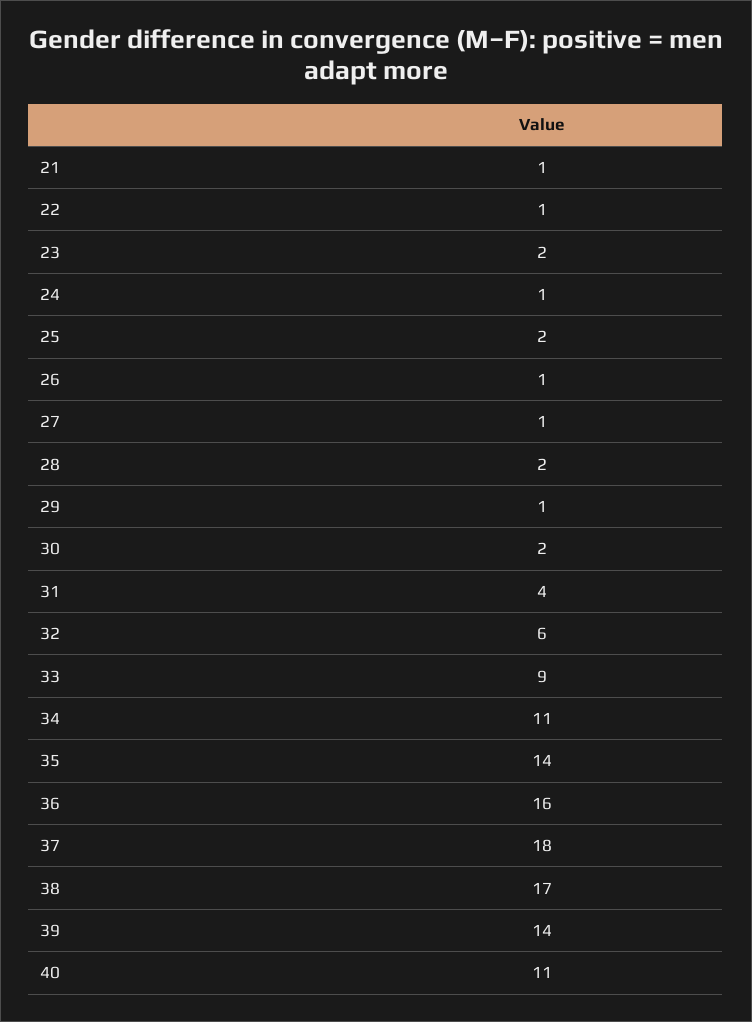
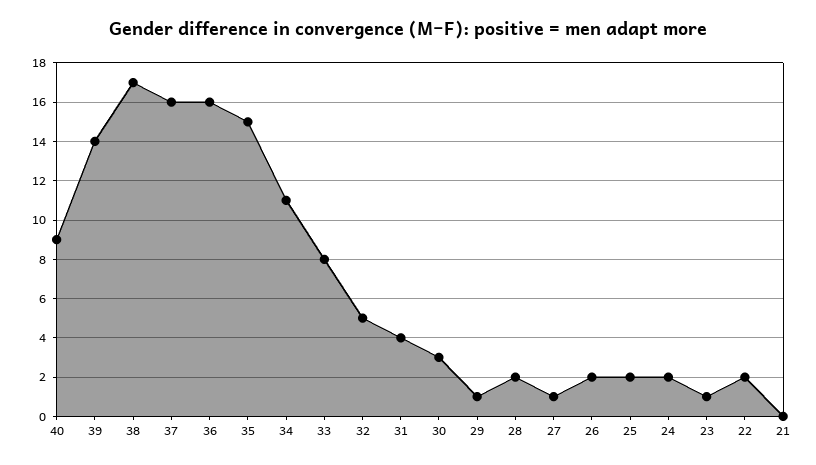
  {
-   "21": 1,
+   "21": 0,
-   "22": 1,
+   "22": 2,
-   "23": 2,
+   "23": 1,
-   "24": 1,
+   "24": 2,
    "25": 2,
-   "26": 1,
+   "26": 2,
    "27": 1,
    "28": 2,
    "29": 1,
-   "30": 2,
+   "30": 3,
    "31": 4,
-   "32": 6,
+   "32": 5,
-   "33": 9,
+   "33": 8,
    "34": 11,
-   "35": 14,
+   "35": 15,
    "36": 16,
-   "37": 18,
+   "37": 16,
    "38": 17,
    "39": 14,
-   "40": 11
+   "40": 9
  }

